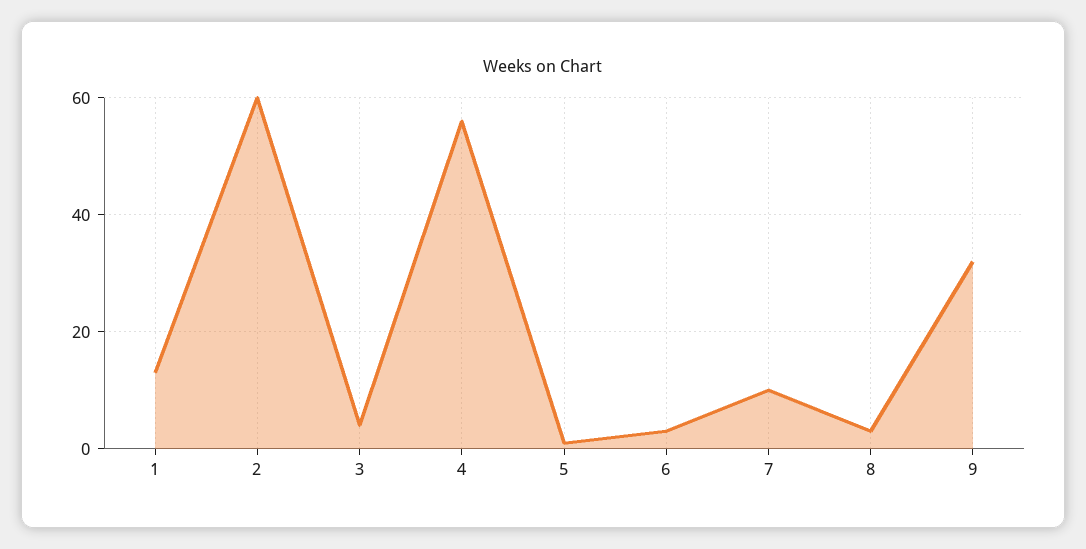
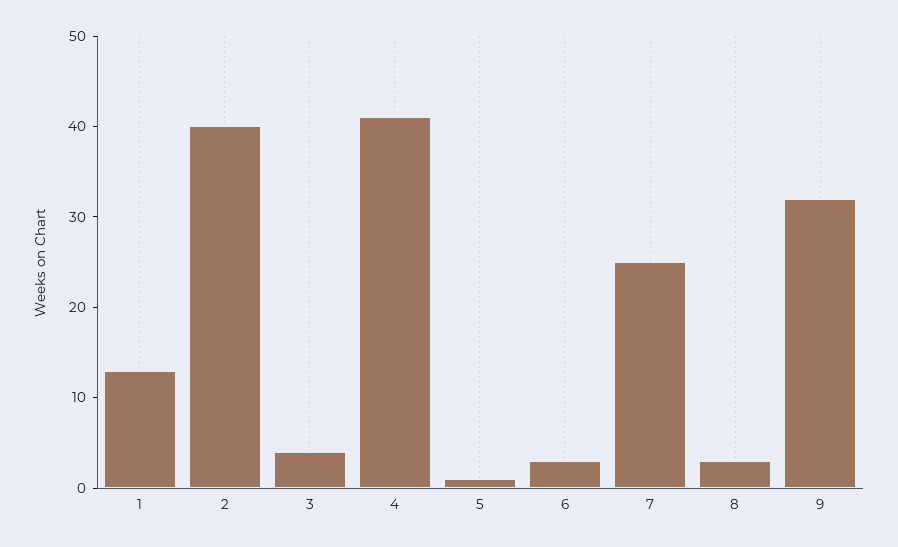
  {
    "1": 13,
-   "2": 60,
+   "2": 40,
    "3": 4,
-   "4": 55,
+   "4": 41,
    "5": 1,
    "6": 3,
-   "7": 10,
+   "7": 25,
    "8": 3,
    "9": 32
  }

